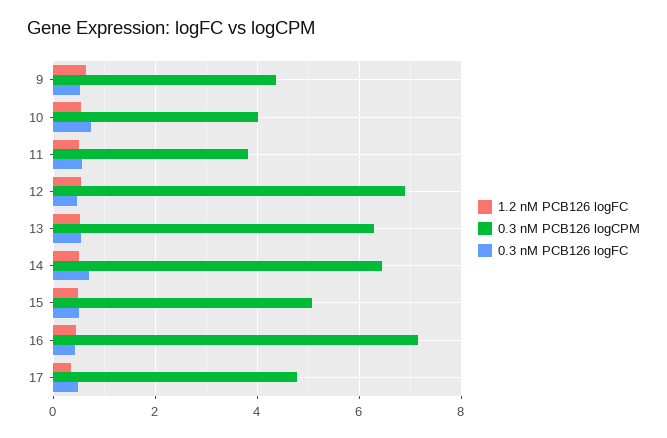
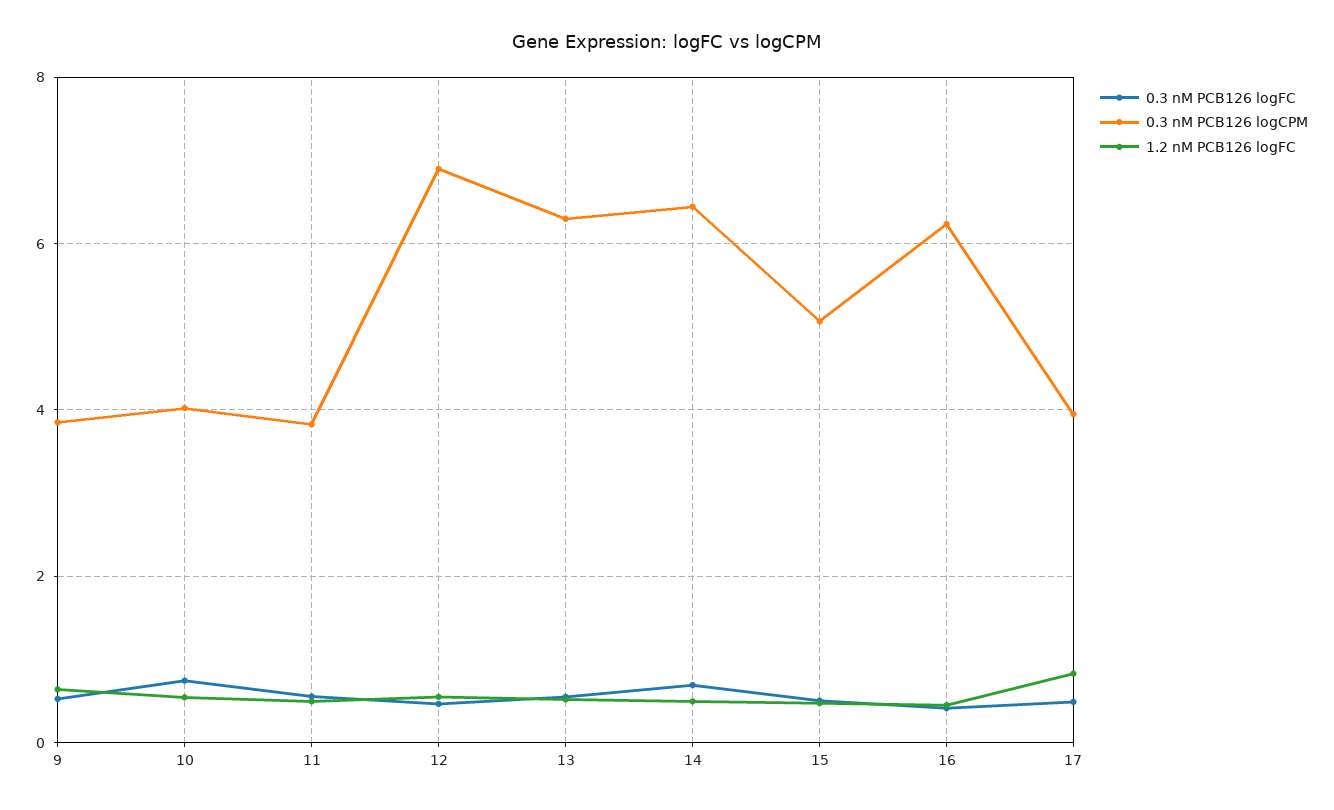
  {
    "1.2 nM PCB126 logFC": {
      "9": 0.6,
      "10": 0.6,
      "11": 0.4,
      "12": 0.6,
      "13": 0.6,
      "14": 0.4,
      "15": 0.4,
      "16": 0.4,
-     "17": 0.4
+     "17": 0.8
    },
    "0.3 nM PCB126 logCPM": {
-     "9": 4.4,
+     "9": 3.8,
      "10": 4,
      "11": 3.8,
      "12": 6.8,
      "13": 6.2,
      "14": 6.4,
      "15": 5,
-     "16": 7.2,
+     "16": 6.2,
-     "17": 4.8
+     "17": 4
    },
    "0.3 nM PCB126 logFC": {
      "9": 0.6,
      "10": 0.8,
      "11": 0.6,
      "12": 0.4,
      "13": 0.6,
      "14": 0.6,
      "15": 0.6,
      "16": 0.4,
      "17": 0.4
    }
  }

